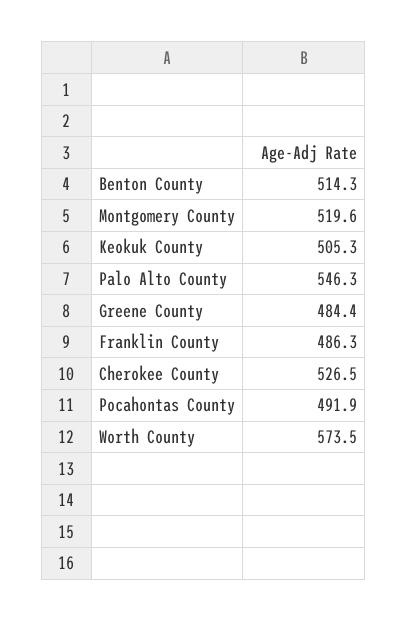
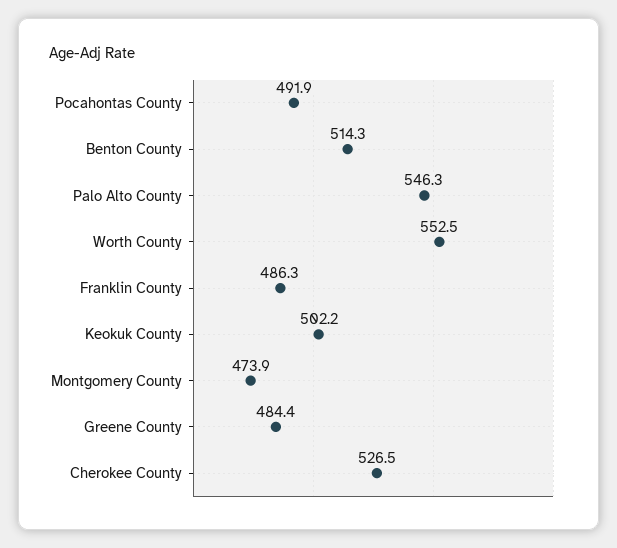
  {
    "Benton County": 514.3,
-   "Montgomery County": 519.6,
+   "Montgomery County": 473.9,
-   "Keokuk County": 505.3,
+   "Keokuk County": 502.2,
    "Palo Alto County": 546.3,
    "Greene County": 484.4,
    "Franklin County": 486.3,
    "Cherokee County": 526.5,
    "Pocahontas County": 491.9,
-   "Worth County": 573.5
+   "Worth County": 552.5
  }

